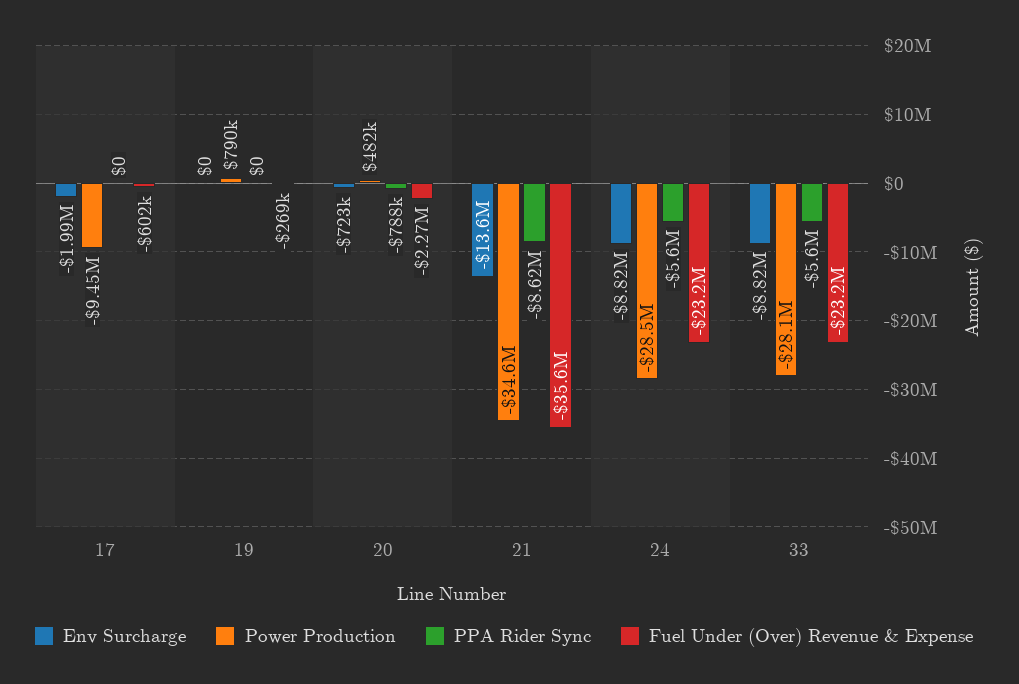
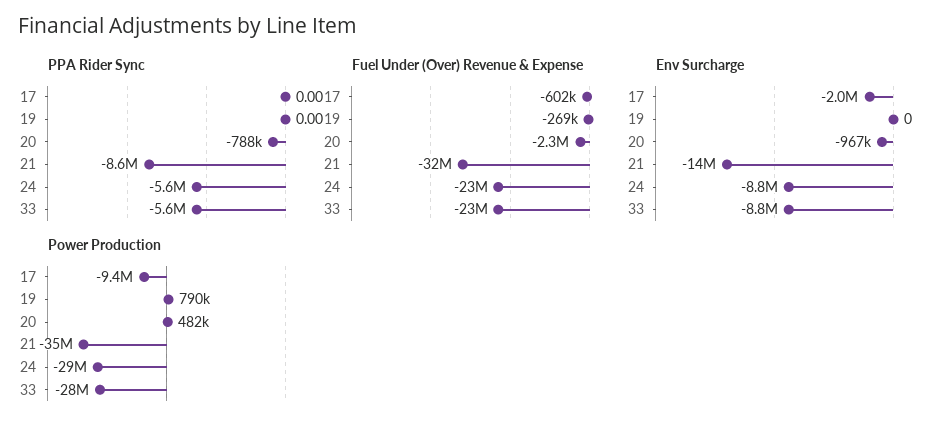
  {
    "Env Surcharge": {
      "17": -1990000,
      "19": 0,
-     "20": -723000,
+     "20": -967000,
      "21": -13600000,
      "24": -8820000,
      "33": -8820000
    },
    "Power Production": {
      "17": -9450000,
      "19": 790000,
      "20": 482000,
      "21": -34600000,
      "24": -28500000,
      "33": -28100000
    },
    "PPA Rider Sync": {
      "17": 0,
      "19": 0,
      "20": -788000,
      "21": -8620000,
      "24": -5600000,
      "33": -5600000
    },
    "Fuel Under (Over) Revenue & Expense": {
      "17": -602000,
      "19": -269000,
      "20": -2270000,
-     "21": -35600000,
+     "21": -32000000,
      "24": -23200000,
      "33": -23200000
    }
  }

